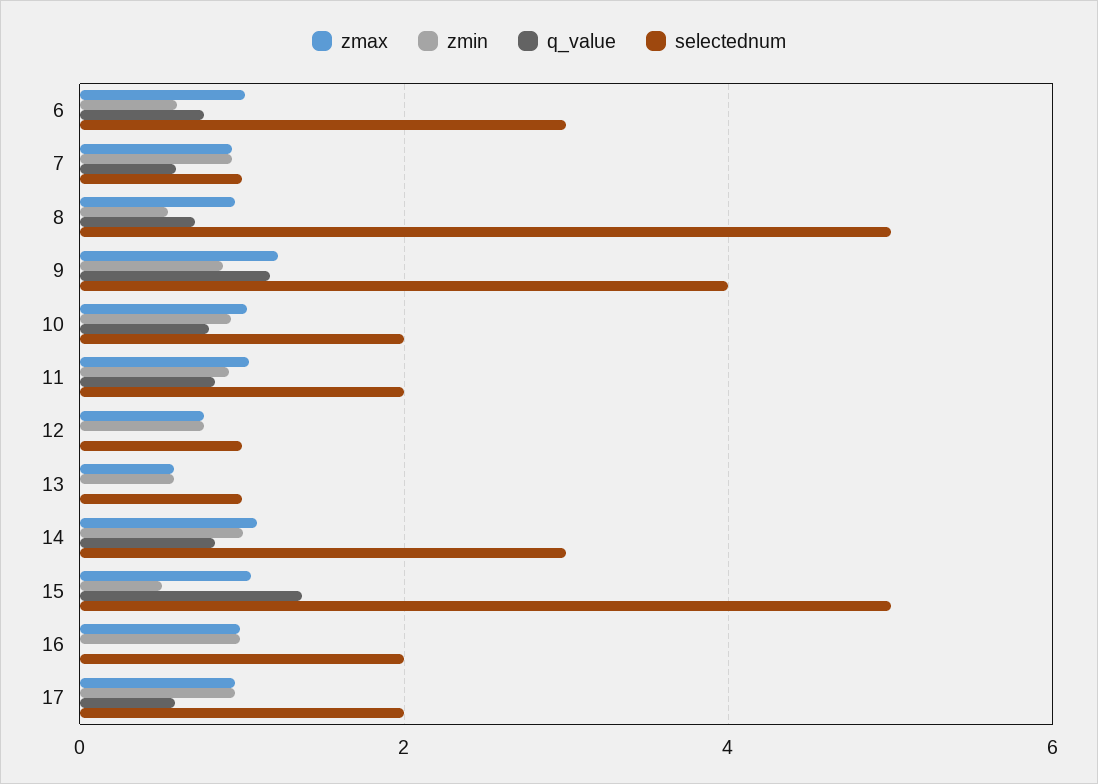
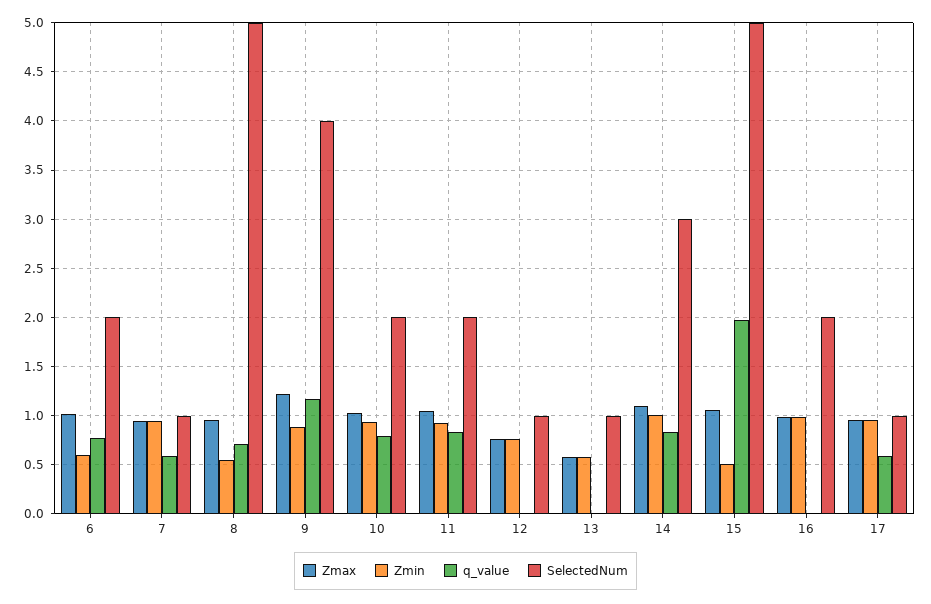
  {
    "zmax": {
      "6": 1,
      "7": 0.9,
      "8": 1,
      "9": 1.2,
      "10": 1,
      "11": 1,
      "12": 0.8,
      "13": 0.6,
      "14": 1.1,
      "15": 1.1,
      "16": 1,
      "17": 1
    },
    "zmin": {
      "6": 0.6,
      "7": 0.9,
      "8": 0.5,
      "9": 0.9,
      "10": 0.9,
      "11": 0.9,
      "12": 0.8,
      "13": 0.6,
      "14": 1,
      "15": 0.5,
      "16": 1,
      "17": 1
    },
    "q_value": {
      "6": 0.8,
      "7": 0.6,
      "8": 0.7,
      "9": 1.2,
      "10": 0.8,
      "11": 0.8,
      "12": 0,
      "13": 0,
      "14": 0.8,
-     "15": 1.4,
+     "15": 2,
      "16": 0,
      "17": 0.6
    },
    "selectednum": {
-     "6": 3,
+     "6": 2,
      "7": 1,
      "8": 5,
      "9": 4,
      "10": 2,
      "11": 2,
      "12": 1,
      "13": 1,
      "14": 3,
      "15": 5,
      "16": 2,
-     "17": 2
+     "17": 1
    }
  }

